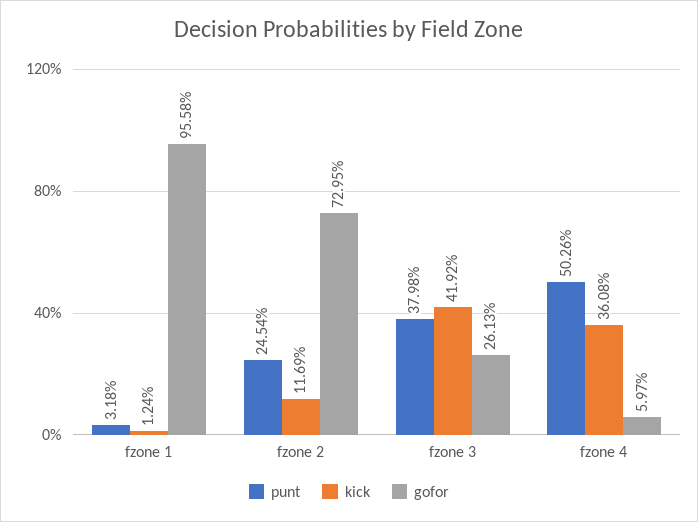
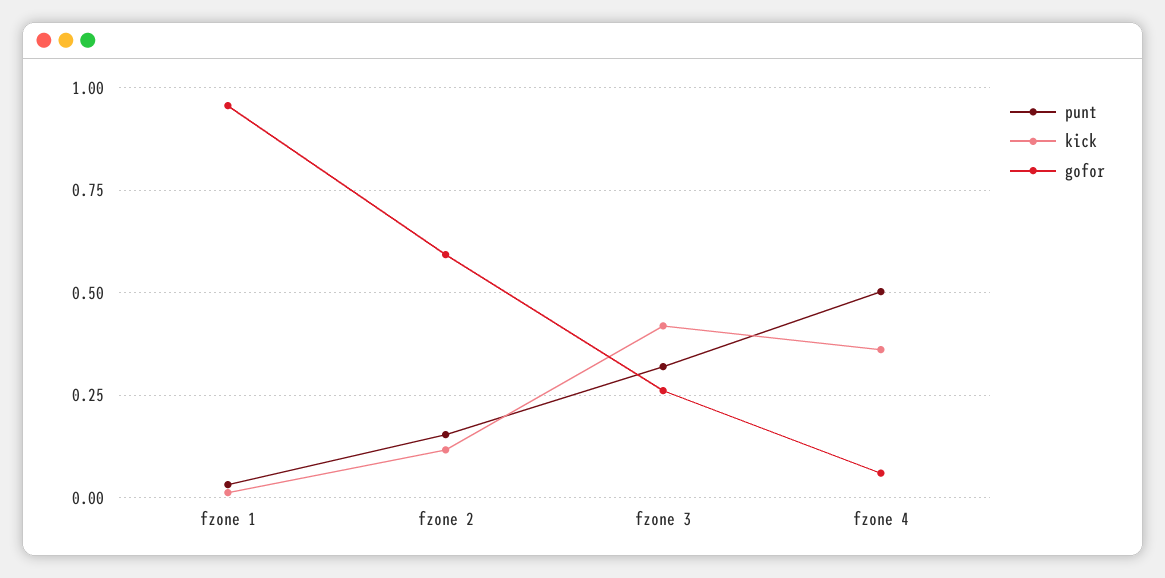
  {
    "punt": {
      "fzone 1": 0.0318,
-     "fzone 2": 0.2454,
+     "fzone 2": 0.15,
-     "fzone 3": 0.3798,
+     "fzone 3": 0.325,
      "fzone 4": 0.5026
    },
    "kick": {
      "fzone 1": 0.0124,
      "fzone 2": 0.1169,
      "fzone 3": 0.4192,
      "fzone 4": 0.3608
    },
    "gofor": {
      "fzone 1": 0.9558,
-     "fzone 2": 0.7295,
+     "fzone 2": 0.6,
      "fzone 3": 0.2613,
      "fzone 4": 0.0597
    }
  }

